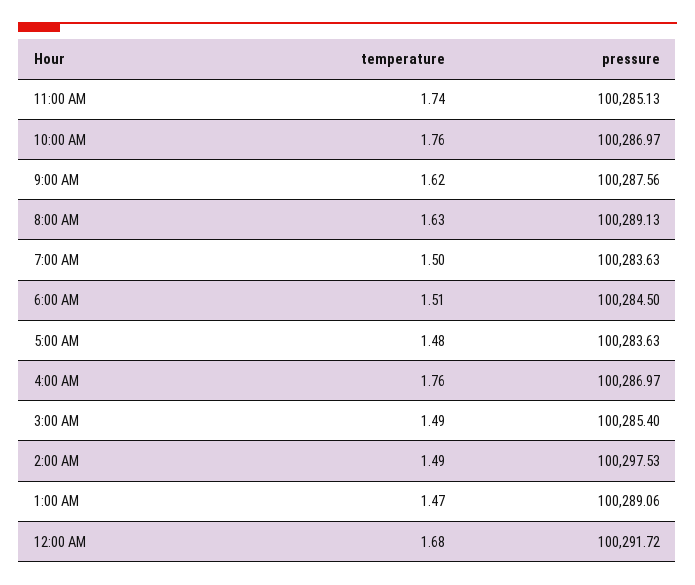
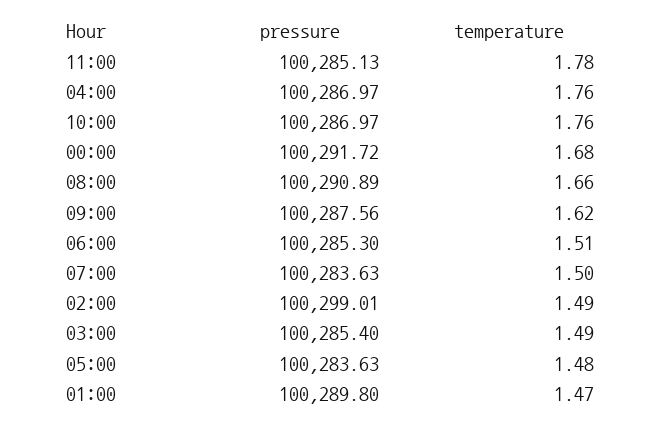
  {
    "temperature": {
-     "11:00 AM": 1.74,
+     "11:00 AM": 1.78,
      "10:00 AM": 1.76,
      "9:00 AM": 1.62,
-     "8:00 AM": 1.63,
+     "8:00 AM": 1.66,
      "7:00 AM": 1.5,
      "6:00 AM": 1.51,
      "5:00 AM": 1.48,
      "4:00 AM": 1.76,
      "3:00 AM": 1.49,
      "2:00 AM": 1.49,
      "1:00 AM": 1.47,
      "12:00 AM": 1.68
    },
    "pressure": {
      "11:00 AM": 100285.13,
      "10:00 AM": 100286.97,
      "9:00 AM": 100287.56,
-     "8:00 AM": 100289.13,
+     "8:00 AM": 100290.89,
      "7:00 AM": 100283.63,
-     "6:00 AM": 100284.5,
+     "6:00 AM": 100285.3,
      "5:00 AM": 100283.63,
      "4:00 AM": 100286.97,
      "3:00 AM": 100285.4,
-     "2:00 AM": 100297.53,
+     "2:00 AM": 100299.01,
-     "1:00 AM": 100289.06,
+     "1:00 AM": 100289.8,
      "12:00 AM": 100291.72
    }
  }

